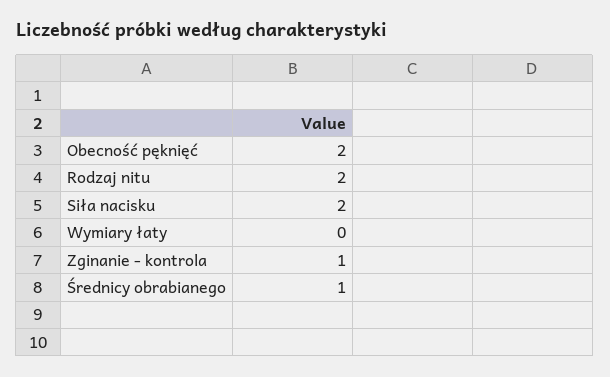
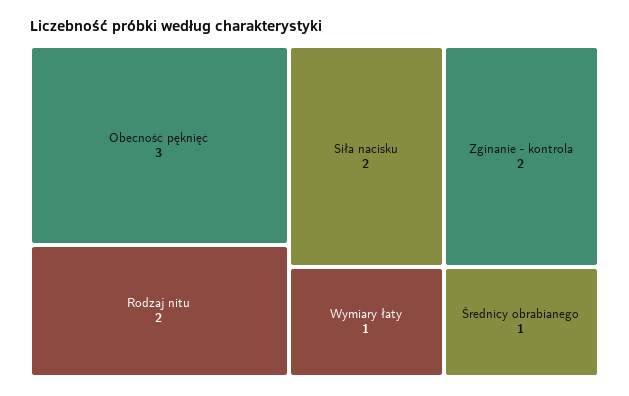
  {
-   "Obecność pęknięć": 2,
+   "Obecność pęknięć": 3,
    "Rodzaj nitu": 2,
    "Siła nacisku": 2,
-   "Wymiary łaty": 0,
+   "Wymiary łaty": 1,
-   "Zginanie - kontrola": 1,
+   "Zginanie - kontrola": 2,
    "Średnicy obrabianego": 1
  }

